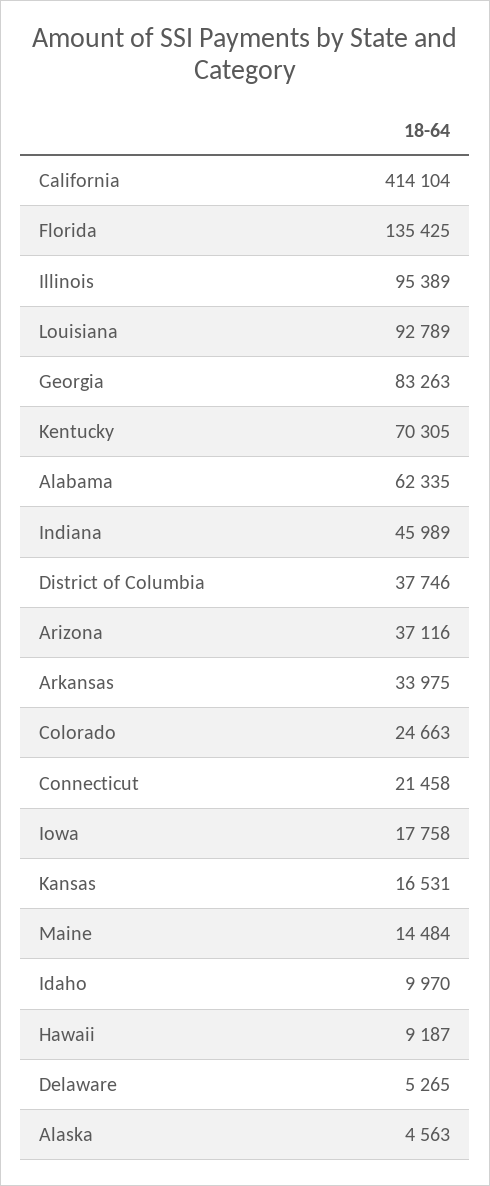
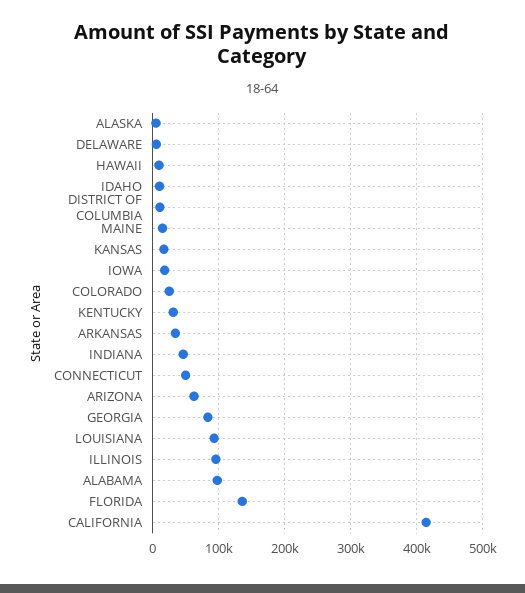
  {
    "California": 414104,
    "Florida": 135425,
    "Illinois": 95389,
    "Louisiana": 92789,
    "Georgia": 83263,
-   "Kentucky": 70305,
+   "Kentucky": 30000,
-   "Alabama": 62335,
+   "Alabama": 100000,
    "Indiana": 45989,
-   "District of Columbia": 37746,
+   "District of Columbia": 10000,
-   "Arizona": 37116,
+   "Arizona": 60000,
    "Arkansas": 33975,
    "Colorado": 24663,
-   "Connecticut": 21458,
+   "Connecticut": 50000,
    "Iowa": 17758,
    "Kansas": 16531,
    "Maine": 14484,
    "Idaho": 9970,
    "Hawaii": 9187,
    "Delaware": 5265,
    "Alaska": 4563
  }

